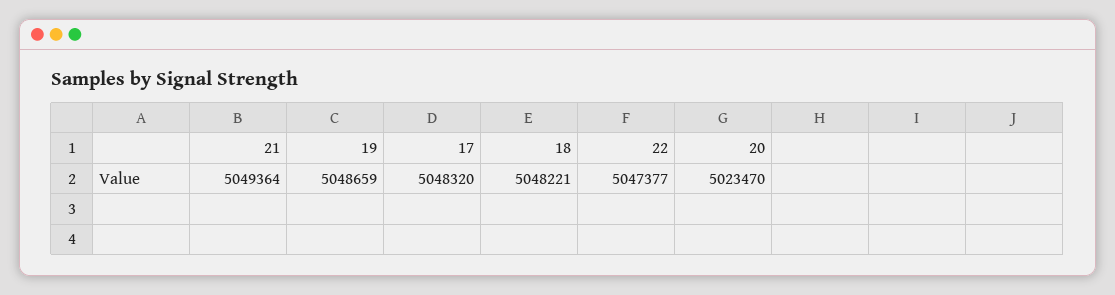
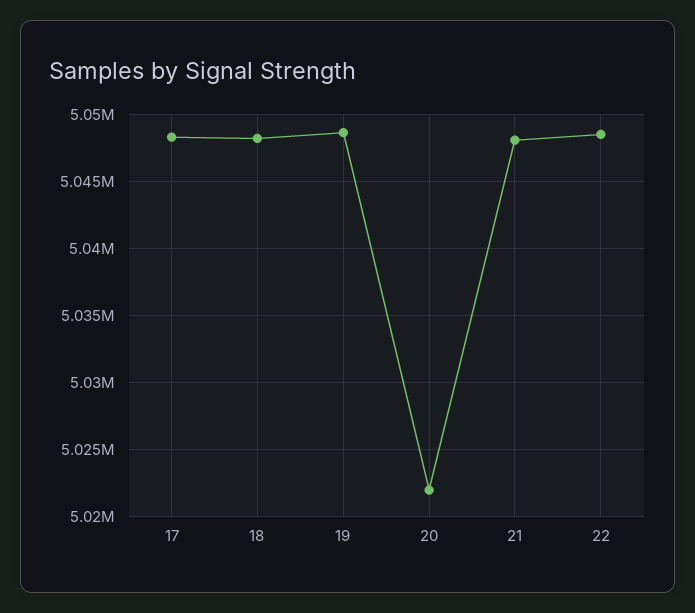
  {
-   "21": 5049364,
+   "21": 5048000,
    "19": 5048659,
    "17": 5048320,
    "18": 5048221,
-   "22": 5047377,
+   "22": 5048500,
-   "20": 5023470
+   "20": 5022000
  }

